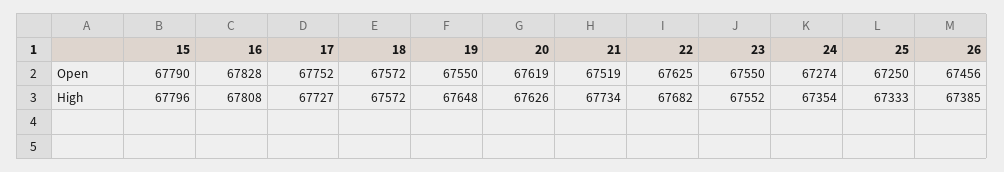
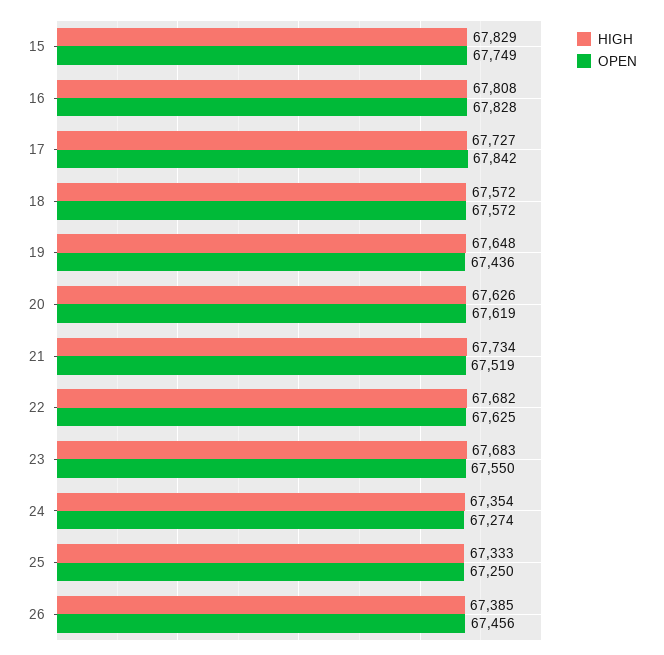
  {
    "Open": {
-     "15": 67790,
+     "15": 67749,
      "16": 67828,
-     "17": 67752,
+     "17": 67842,
      "18": 67572,
-     "19": 67550,
+     "19": 67436,
      "20": 67619,
      "21": 67519,
      "22": 67625,
      "23": 67550,
      "24": 67274,
      "25": 67250,
      "26": 67456
    },
    "High": {
-     "15": 67796,
+     "15": 67829,
      "16": 67808,
      "17": 67727,
      "18": 67572,
      "19": 67648,
      "20": 67626,
      "21": 67734,
      "22": 67682,
-     "23": 67552,
+     "23": 67683,
      "24": 67354,
      "25": 67333,
      "26": 67385
    }
  }

